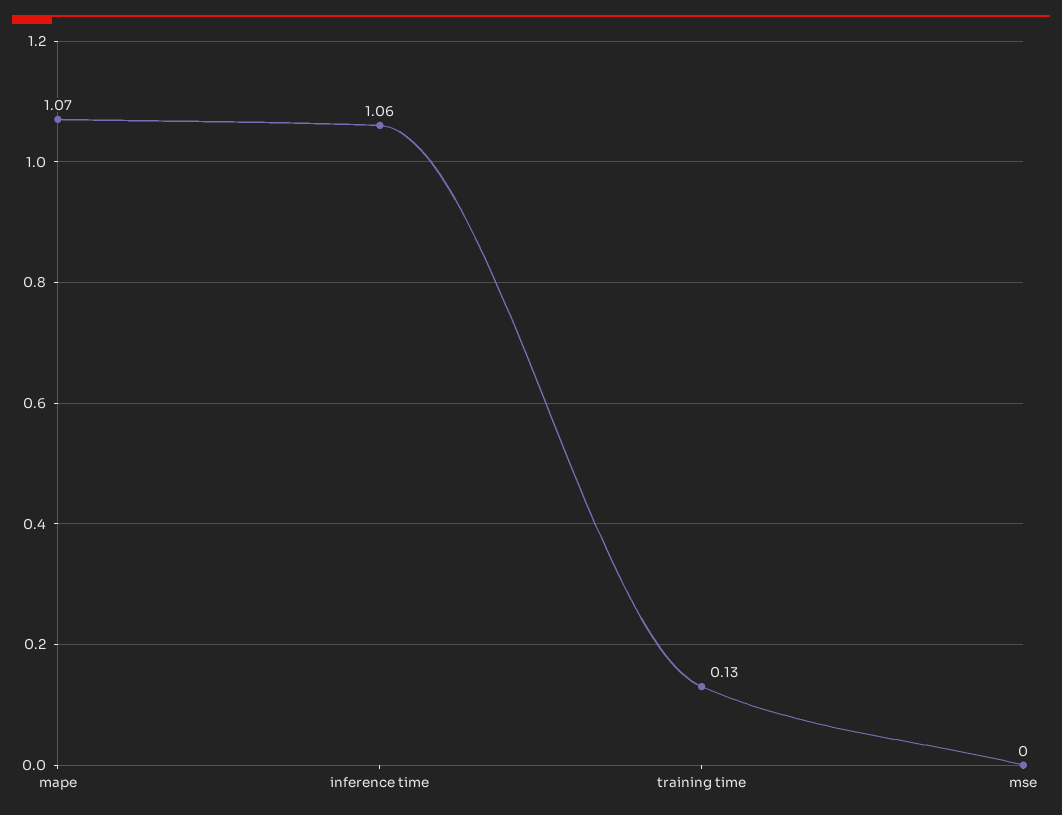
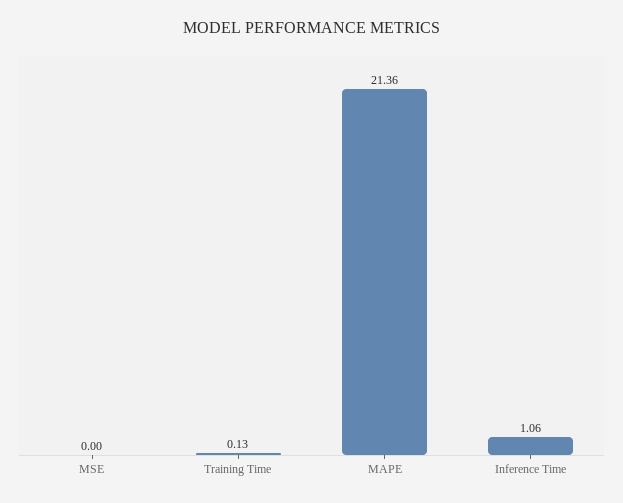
  {
-   "mape": 1.07,
+   "mape": 21.36,
    "inference time": 1.06,
    "training time": 0.13,
    "mse": 0
  }

